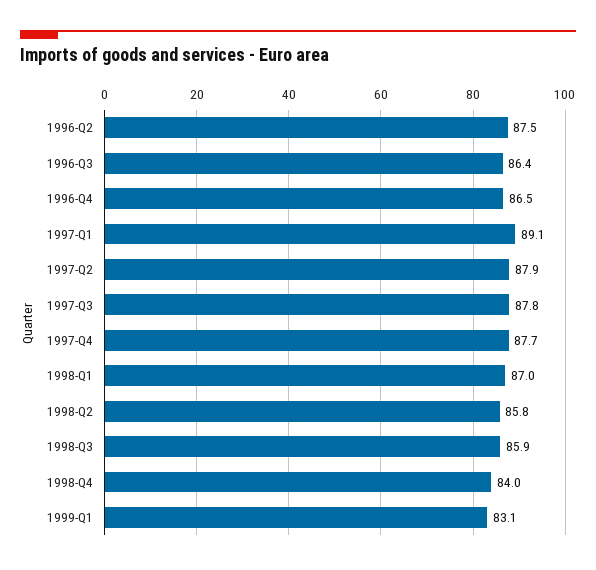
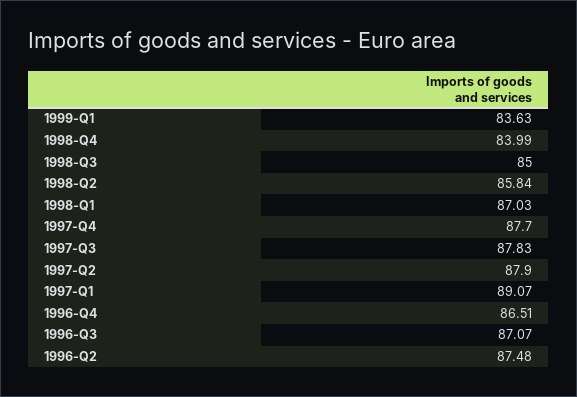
  {
    "1996-Q2": 87.48,
-   "1996-Q3": 86.4,
+   "1996-Q3": 87.07,
    "1996-Q4": 86.51,
    "1997-Q1": 89.07,
    "1997-Q2": 87.9,
    "1997-Q3": 87.83,
    "1997-Q4": 87.7,
    "1998-Q1": 87.03,
    "1998-Q2": 85.84,
-   "1998-Q3": 85.9,
+   "1998-Q3": 85,
    "1998-Q4": 83.99,
-   "1999-Q1": 83.1
+   "1999-Q1": 83.63
  }

